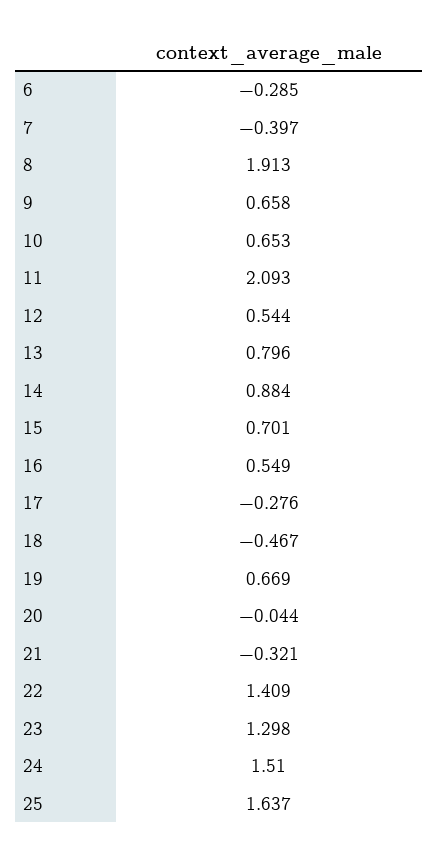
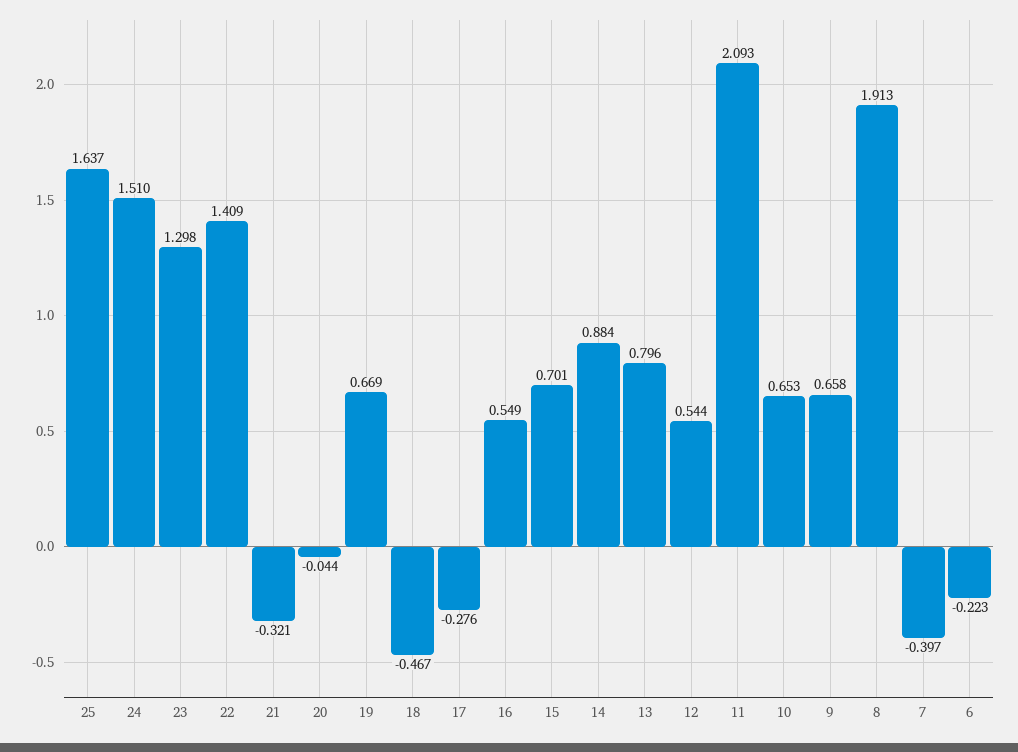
  {
-   "6": -0.285,
+   "6": -0.223,
    "7": -0.397,
    "8": 1.913,
    "9": 0.658,
    "10": 0.653,
    "11": 2.093,
    "12": 0.544,
    "13": 0.796,
    "14": 0.884,
    "15": 0.701,
    "16": 0.549,
    "17": -0.276,
    "18": -0.467,
    "19": 0.669,
    "20": -0.044,
    "21": -0.321,
    "22": 1.409,
    "23": 1.298,
    "24": 1.51,
    "25": 1.637
  }

